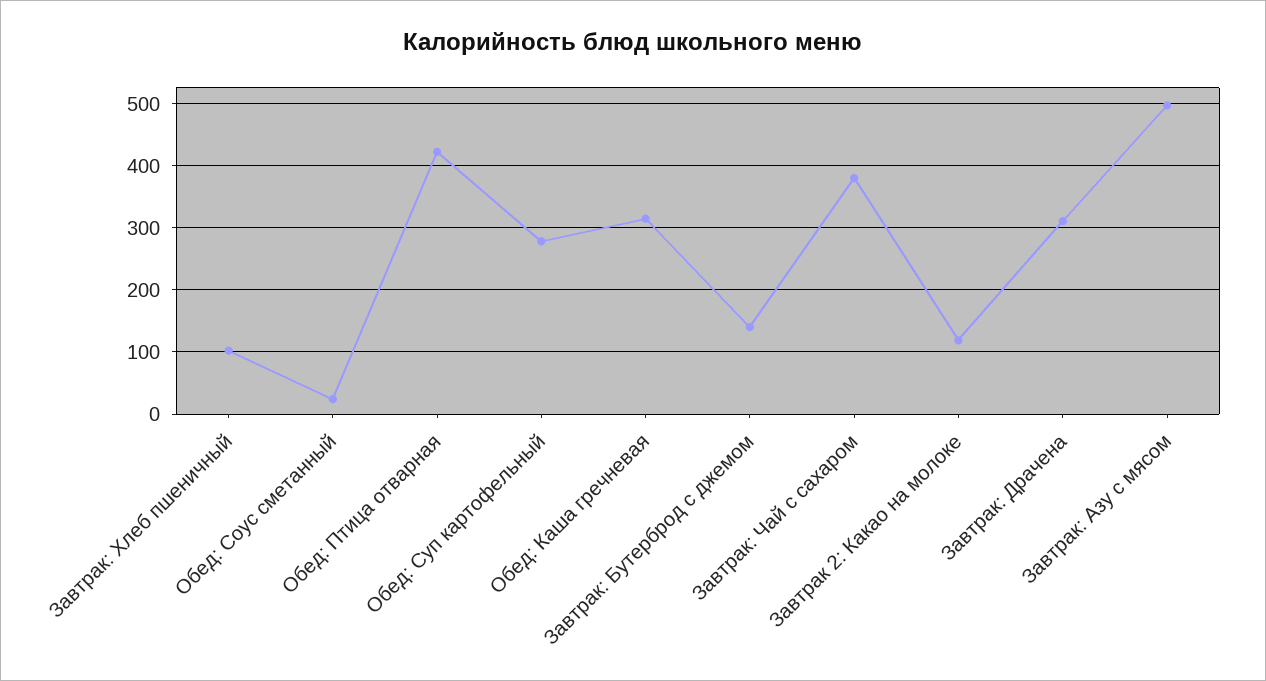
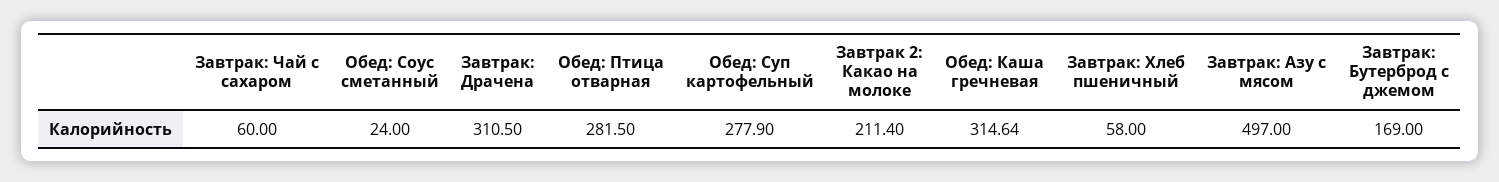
  {
-   "Завтрак: Хлеб пшеничный": 100,
+   "Завтрак: Хлеб пшеничный": 58,
    "Обед: Соус сметанный": 24,
-   "Обед: Птица отварная": 420,
+   "Обед: Птица отварная": 281.5,
    "Обед: Суп картофельный": 277.9,
    "Обед: Каша гречневая": 314.64,
-   "Завтрак: Бутерброд с джемом": 140,
+   "Завтрак: Бутерброд с джемом": 169,
-   "Завтрак: Чай с сахаром": 380,
+   "Завтрак: Чай с сахаром": 60,
-   "Завтрак 2: Какао на молоке": 120,
+   "Завтрак 2: Какао на молоке": 211.4,
    "Завтрак: Драчена": 310.5,
    "Завтрак: Азу с мясом": 497
  }

